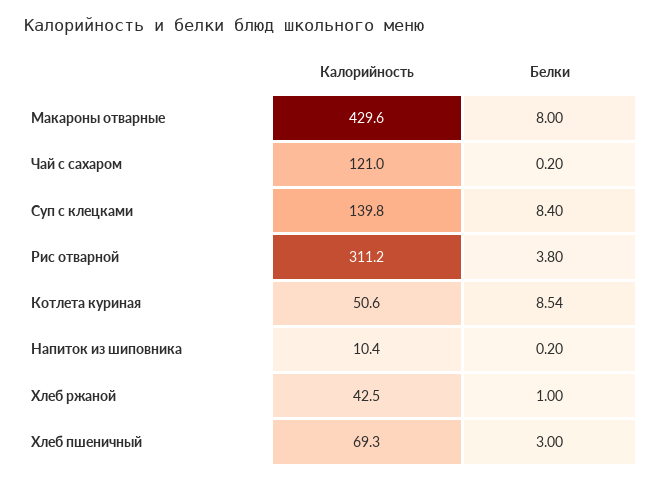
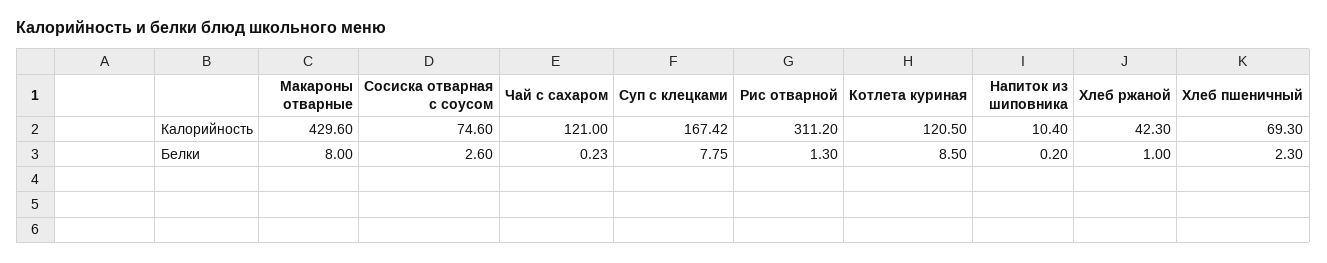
  {
    "Калорийность": {
      "Макароны отварные": 429.6,
      "Чай с сахаром": 121,
-     "Суп с клецками": 139.8,
+     "Суп с клецками": 167.42,
      "Рис отварной": 311.2,
-     "Котлета куриная": 50.6,
+     "Котлета куриная": 120.5,
      "Напиток из шиповника": 10.4,
-     "Хлеб ржаной": 42.5,
+     "Хлеб ржаной": 42.3,
-     "Хлеб пшеничный": 69.3
+     "Хлеб пшеничный": 69.3,
+     "Сосиска отварная с соусом": 74.6
    },
    "Белки": {
      "Макароны отварные": 8,
-     "Чай с сахаром": 0.2,
+     "Чай с сахаром": 0.23,
-     "Суп с клецками": 8.4,
+     "Суп с клецками": 7.75,
-     "Рис отварной": 3.8,
+     "Рис отварной": 1.3,
-     "Котлета куриная": 8.54,
+     "Котлета куриная": 8.5,
      "Напиток из шиповника": 0.2,
      "Хлеб ржаной": 1,
-     "Хлеб пшеничный": 3
+     "Хлеб пшеничный": 2.3,
+     "Сосиска отварная с соусом": 2.6
    }
  }

